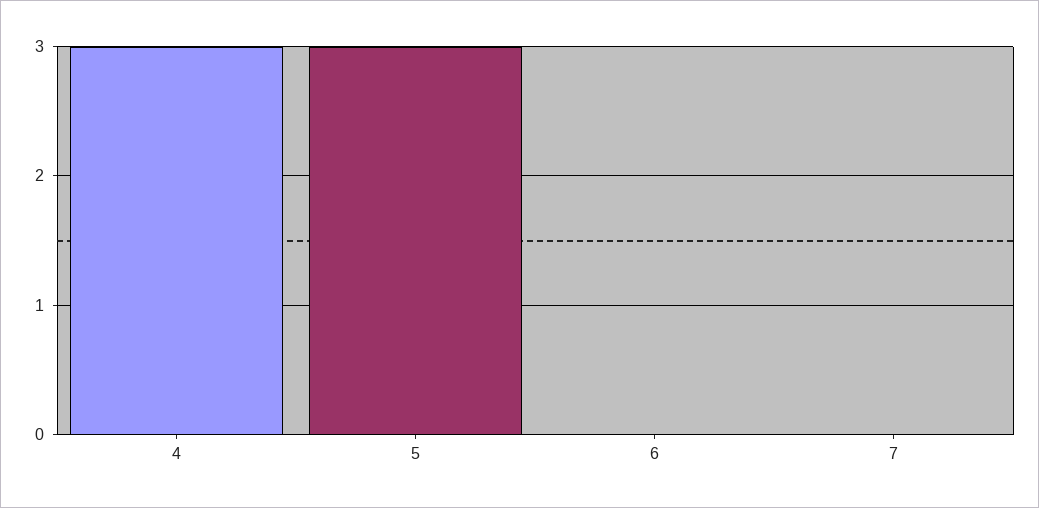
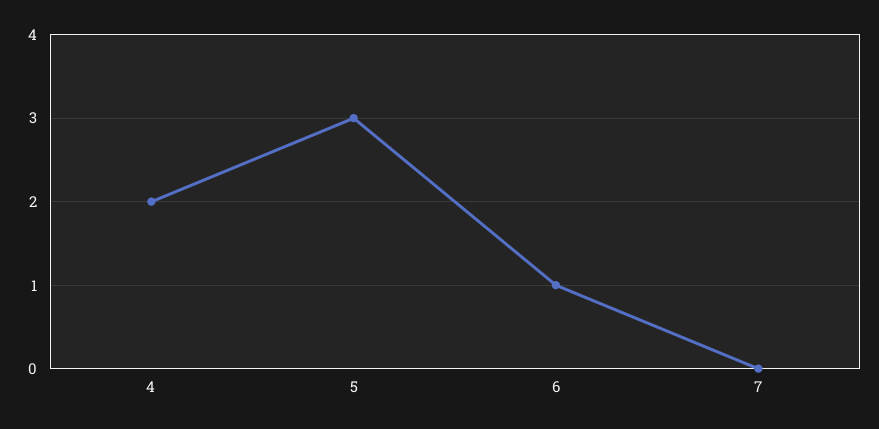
  {
-   "4": 3,
+   "4": 2,
    "5": 3,
-   "6": 0,
+   "6": 1,
    "7": 0
  }

